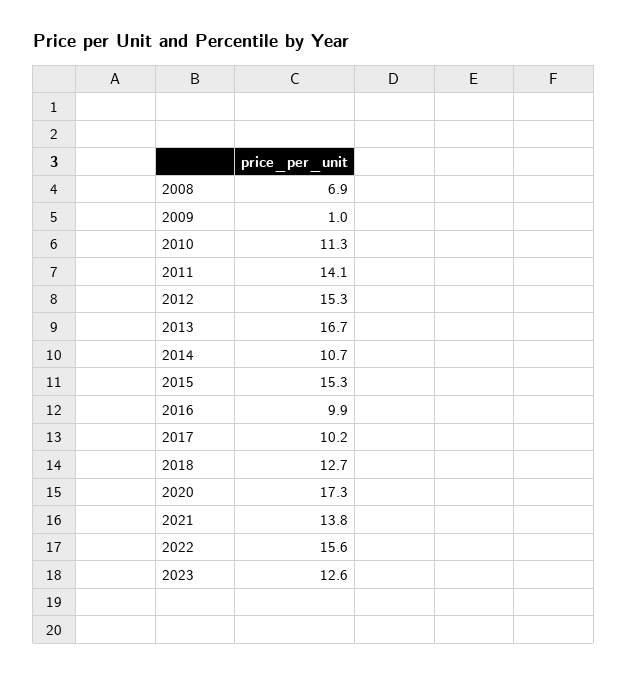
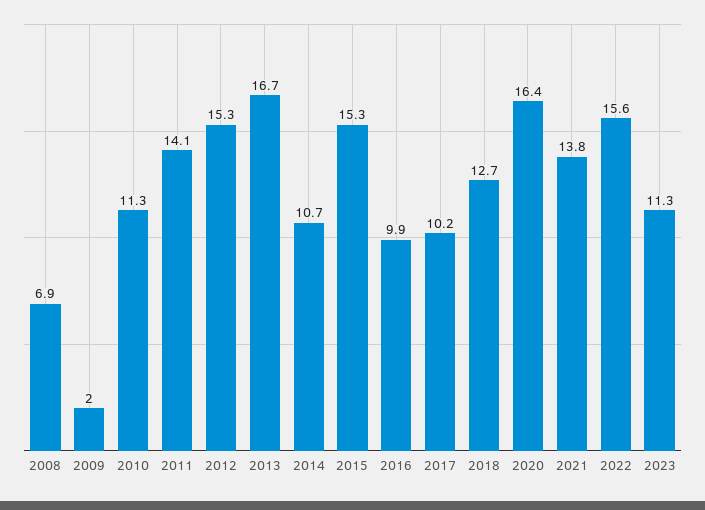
  {
    "2008": 6.9,
-   "2009": 1,
+   "2009": 2,
    "2010": 11.3,
    "2011": 14.1,
    "2012": 15.3,
    "2013": 16.7,
    "2014": 10.7,
    "2015": 15.3,
    "2016": 9.9,
    "2017": 10.2,
    "2018": 12.7,
-   "2020": 17.3,
+   "2020": 16.4,
    "2021": 13.8,
    "2022": 15.6,
-   "2023": 12.6
+   "2023": 11.3
  }

